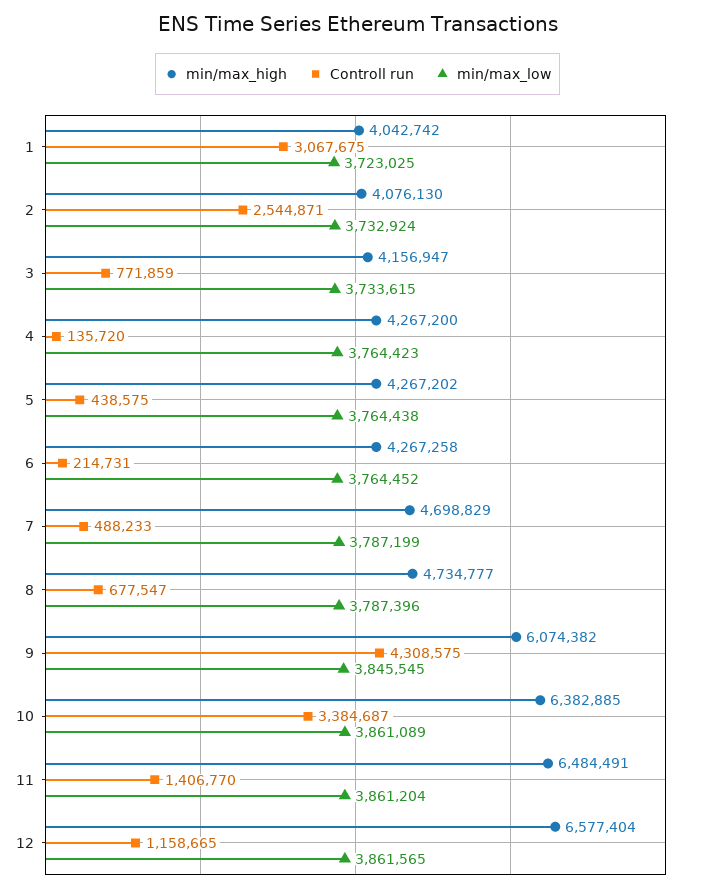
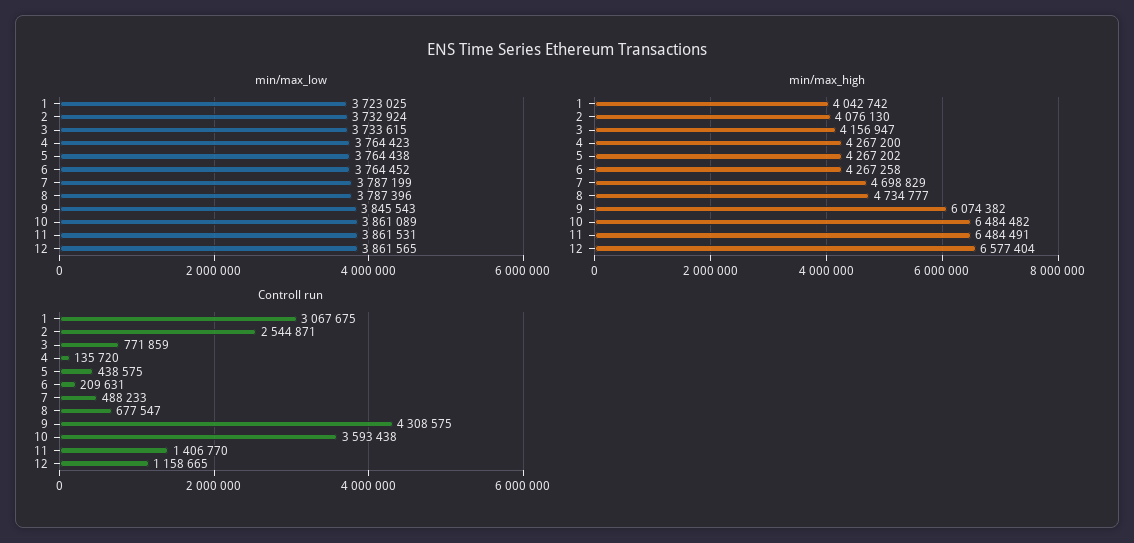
  {
    "min/max_high": {
      "1": 4042742,
      "2": 4076130,
      "3": 4156947,
      "4": 4267200,
      "5": 4267202,
      "6": 4267258,
      "7": 4698829,
      "8": 4734777,
      "9": 6074382,
-     "10": 6382885,
+     "10": 6484482,
      "11": 6484491,
      "12": 6577404
    },
    "Controll run": {
      "1": 3067675,
      "2": 2544871,
      "3": 771859,
      "4": 135720,
      "5": 438575,
-     "6": 214731,
+     "6": 209631,
      "7": 488233,
      "8": 677547,
      "9": 4308575,
-     "10": 3384687,
+     "10": 3593438,
      "11": 1406770,
      "12": 1158665
    },
    "min/max_low": {
      "1": 3723025,
      "2": 3732924,
      "3": 3733615,
      "4": 3764423,
      "5": 3764438,
      "6": 3764452,
      "7": 3787199,
      "8": 3787396,
-     "9": 3845545,
+     "9": 3845543,
      "10": 3861089,
-     "11": 3861204,
+     "11": 3861531,
      "12": 3861565
    }
  }

